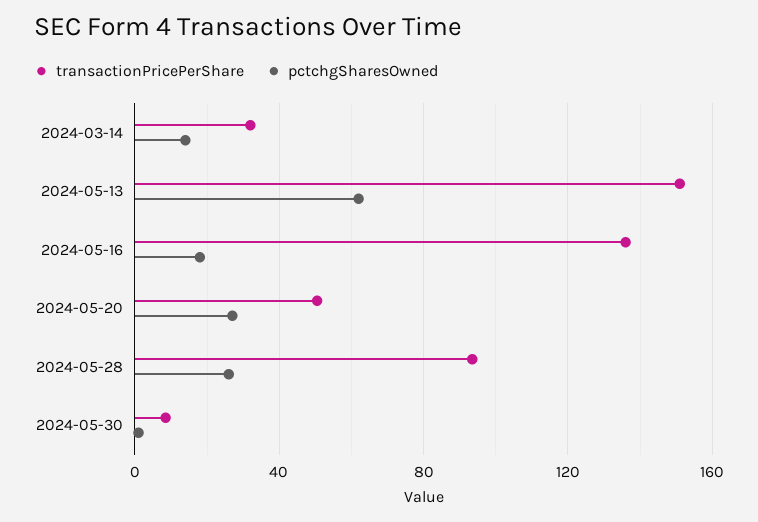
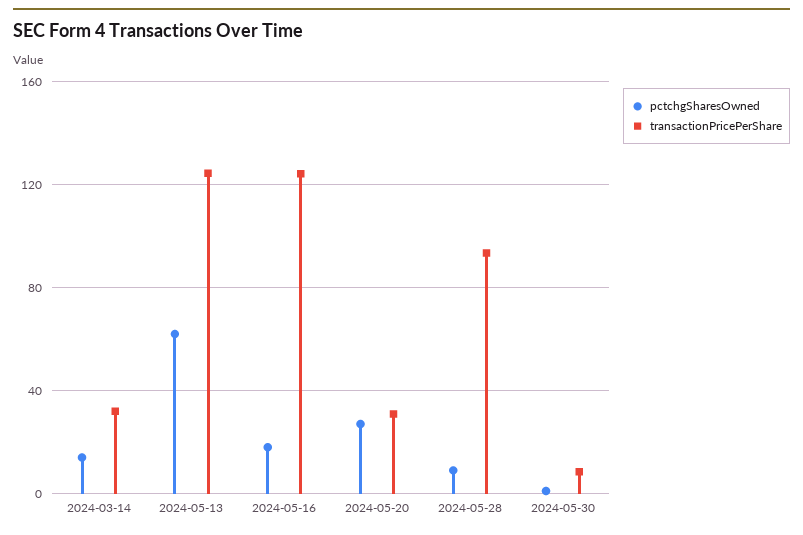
  {
    "transactionPricePerShare": {
      "2024-03-14": 30,
-     "2024-05-13": 150,
+     "2024-05-13": 125,
-     "2024-05-16": 135,
+     "2024-05-16": 125,
-     "2024-05-20": 50,
+     "2024-05-20": 30,
      "2024-05-28": 95,
      "2024-05-30": 10
    },
    "pctchgSharesOwned": {
      "2024-03-14": 15,
      "2024-05-13": 60,
      "2024-05-16": 20,
      "2024-05-20": 25,
-     "2024-05-28": 25,
+     "2024-05-28": 10,
      "2024-05-30": 0
    }
  }

